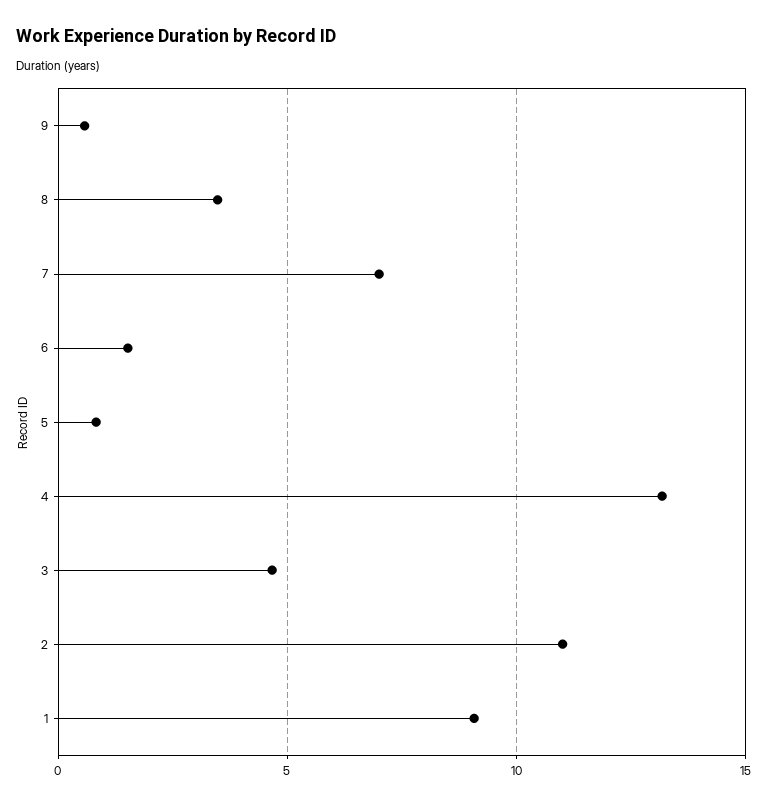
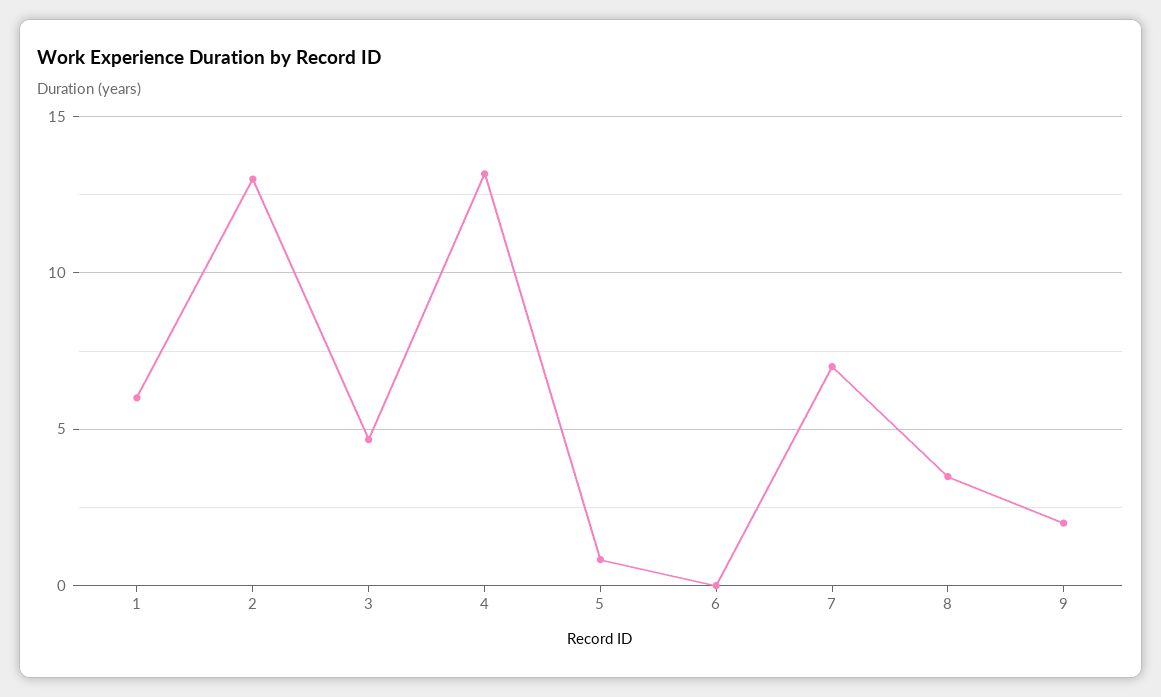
  {
-   "9": 0.5,
+   "9": 2,
    "8": 3.5,
    "7": 7,
-   "6": 1.5,
+   "6": 0,
    "5": 1,
    "4": 13,
    "3": 4.5,
-   "2": 11,
+   "2": 13,
-   "1": 9
+   "1": 6
  }

